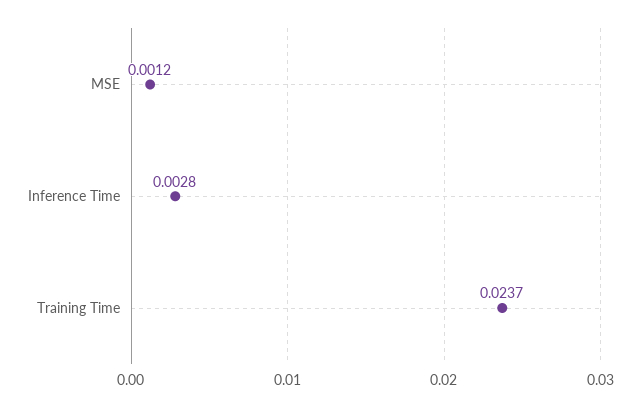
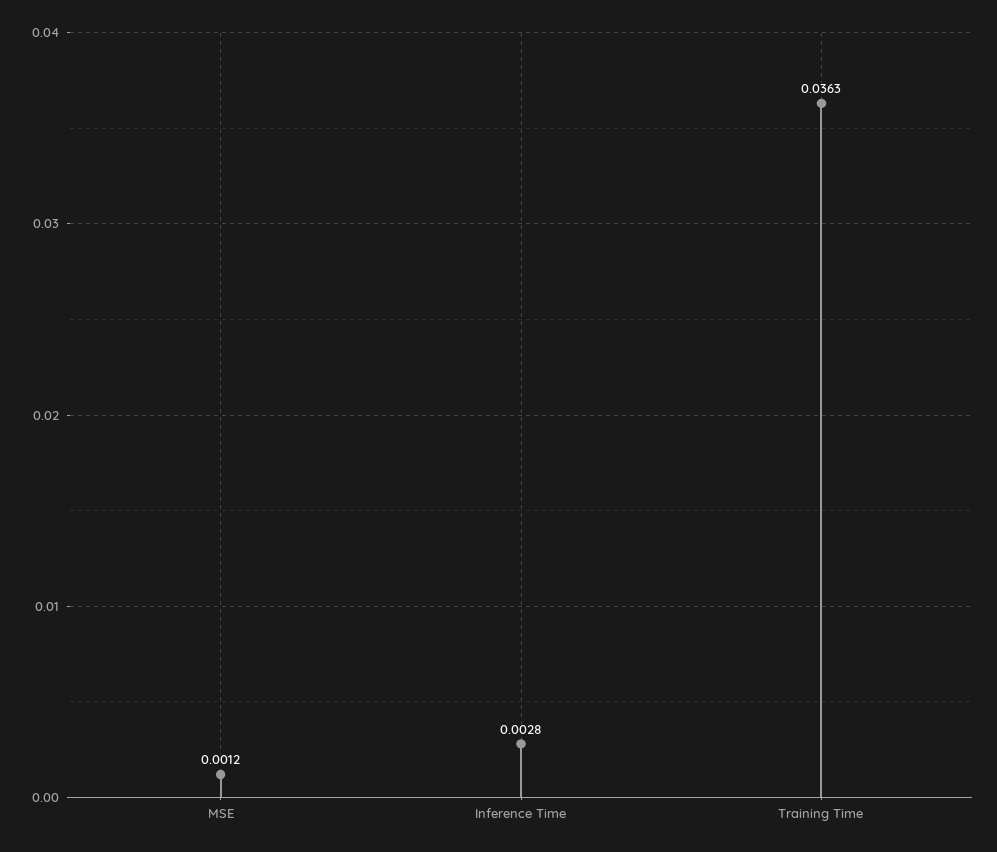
  {
    "MSE": 0.0012,
    "Inference Time": 0.0028,
-   "Training Time": 0.0237
+   "Training Time": 0.0363
  }

